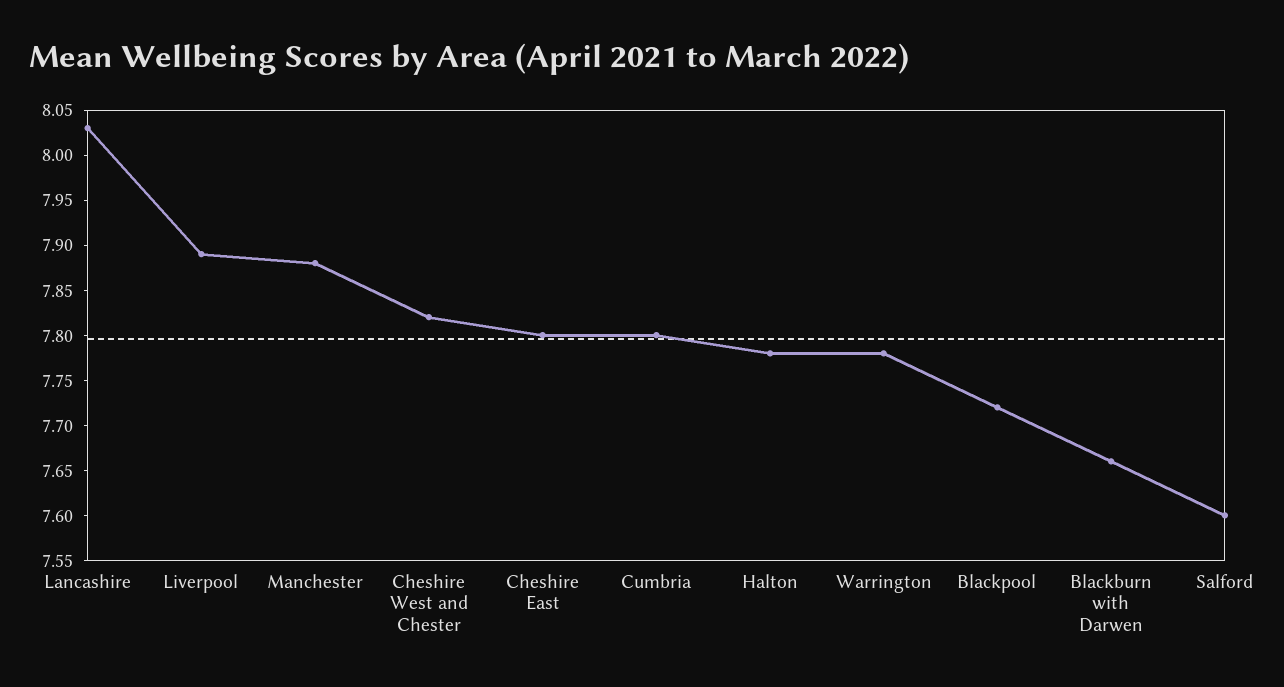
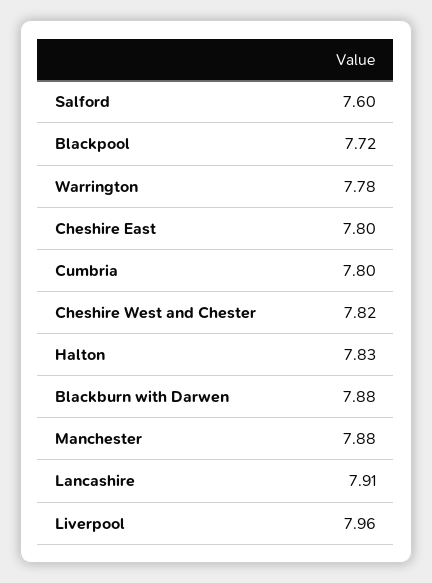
  {
-   "Lancashire": 8.03,
+   "Lancashire": 7.91,
-   "Liverpool": 7.89,
+   "Liverpool": 7.96,
    "Manchester": 7.88,
    "Cheshire West and Chester": 7.82,
    "Cheshire East": 7.8,
    "Cumbria": 7.8,
-   "Halton": 7.78,
+   "Halton": 7.83,
    "Warrington": 7.78,
    "Blackpool": 7.72,
-   "Blackburn with Darwen": 7.66,
+   "Blackburn with Darwen": 7.88,
    "Salford": 7.6
  }

